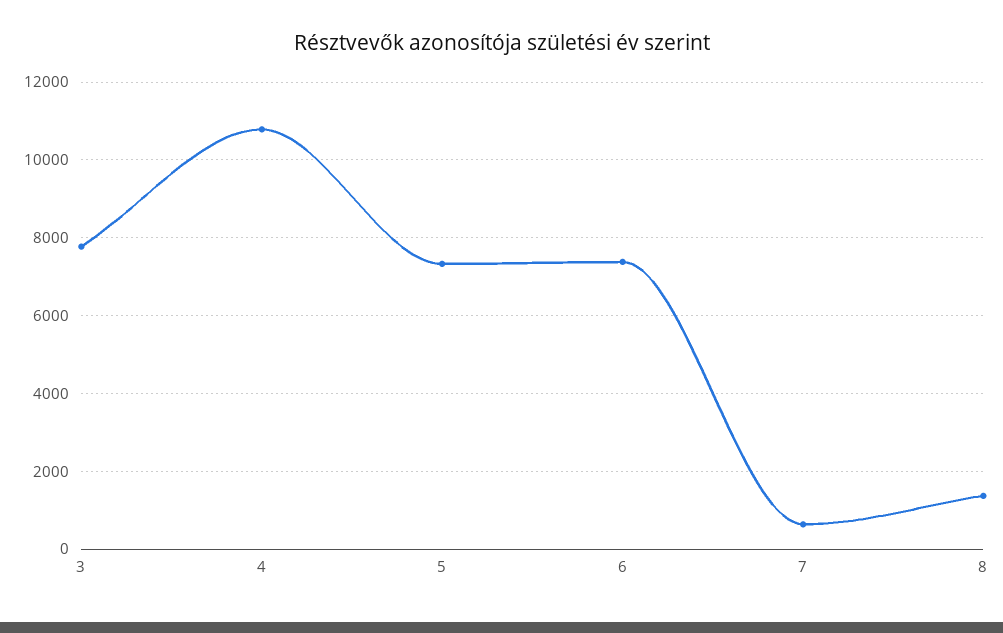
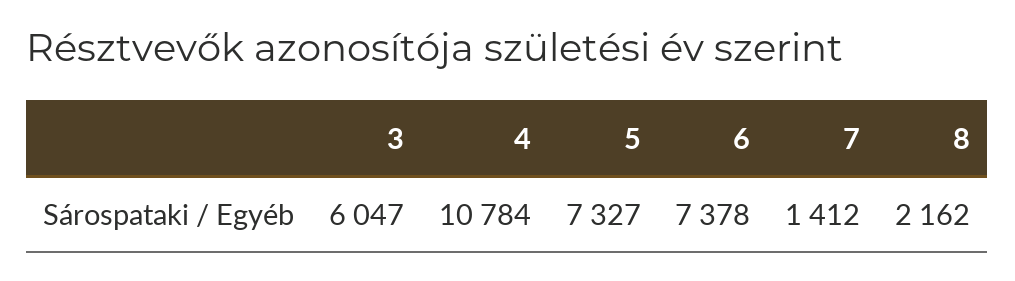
  {
-   "3": 7800,
+   "3": 6047,
    "4": 10784,
    "5": 7327,
    "6": 7378,
-   "7": 600,
+   "7": 1412,
-   "8": 1400
+   "8": 2162
  }

